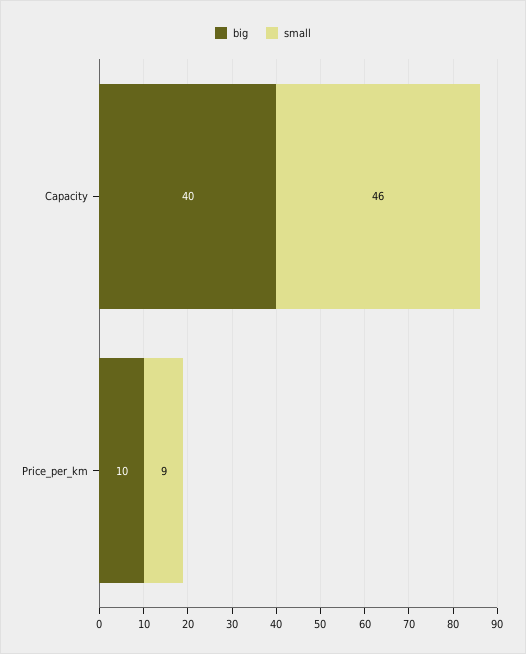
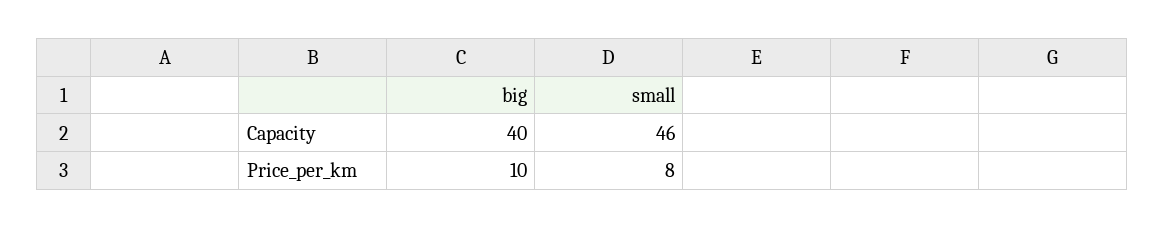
  {
    "big": {
      "Capacity": 40,
      "Price_per_km": 10
    },
    "small": {
      "Capacity": 46,
-     "Price_per_km": 9
+     "Price_per_km": 8
    }
  }

